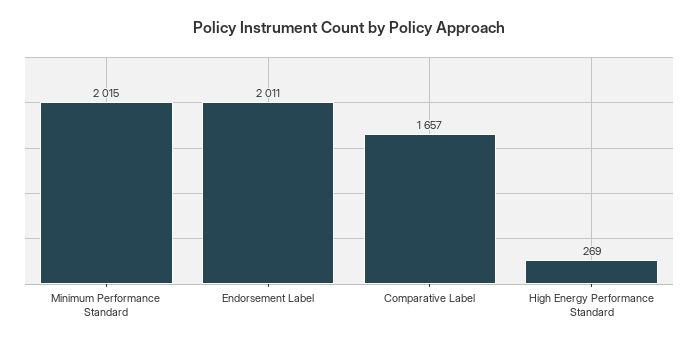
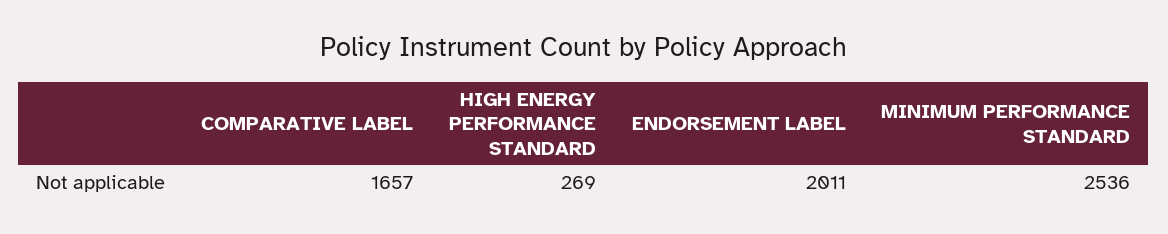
  {
-   "Minimum Performance Standard": 2015,
+   "Minimum Performance Standard": 2536,
    "Endorsement Label": 2011,
    "Comparative Label": 1657,
    "High Energy Performance Standard": 269
  }

